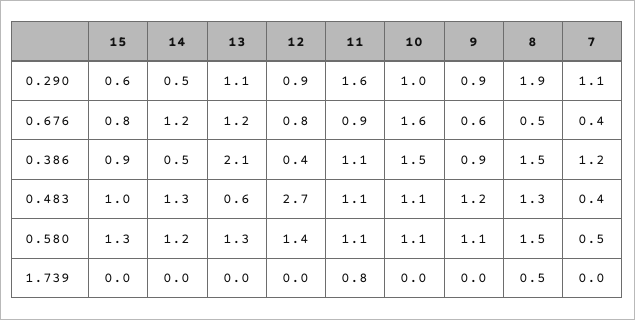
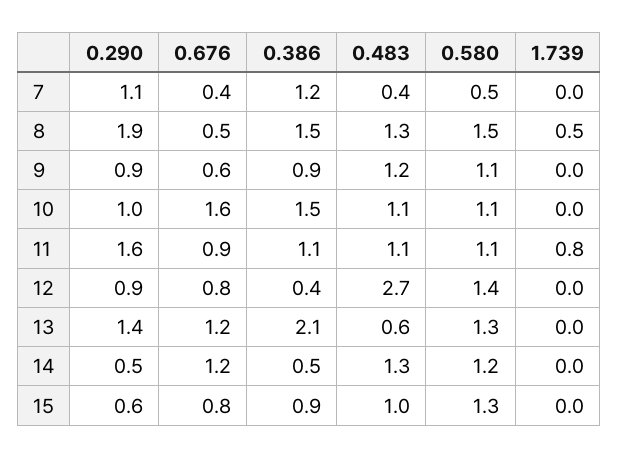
  {
    "15": {
      "0.290": 0.6,
      "0.676": 0.8,
      "0.386": 0.9,
      "0.483": 1,
      "0.580": 1.3,
      "1.739": 0
    },
    "14": {
      "0.290": 0.5,
      "0.676": 1.2,
      "0.386": 0.5,
      "0.483": 1.3,
      "0.580": 1.2,
      "1.739": 0
    },
    "13": {
-     "0.290": 1.1,
+     "0.290": 1.4,
      "0.676": 1.2,
      "0.386": 2.1,
      "0.483": 0.6,
      "0.580": 1.3,
      "1.739": 0
    },
    "12": {
      "0.290": 0.9,
      "0.676": 0.8,
      "0.386": 0.4,
      "0.483": 2.7,
      "0.580": 1.4,
      "1.739": 0
    },
    "11": {
      "0.290": 1.6,
      "0.676": 0.9,
      "0.386": 1.1,
      "0.483": 1.1,
      "0.580": 1.1,
      "1.739": 0.8
    },
    "10": {
      "0.290": 1,
      "0.676": 1.6,
      "0.386": 1.5,
      "0.483": 1.1,
      "0.580": 1.1,
      "1.739": 0
    },
    "9": {
      "0.290": 0.9,
      "0.676": 0.6,
      "0.386": 0.9,
      "0.483": 1.2,
      "0.580": 1.1,
      "1.739": 0
    },
    "8": {
      "0.290": 1.9,
      "0.676": 0.5,
      "0.386": 1.5,
      "0.483": 1.3,
      "0.580": 1.5,
      "1.739": 0.5
    },
    "7": {
      "0.290": 1.1,
      "0.676": 0.4,
      "0.386": 1.2,
      "0.483": 0.4,
      "0.580": 0.5,
      "1.739": 0
    }
  }

